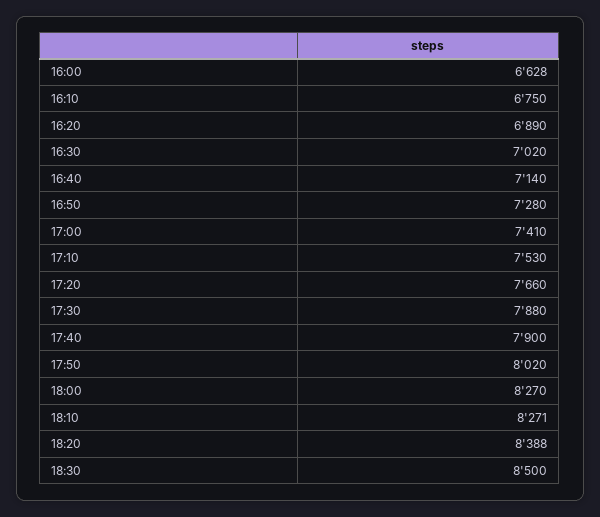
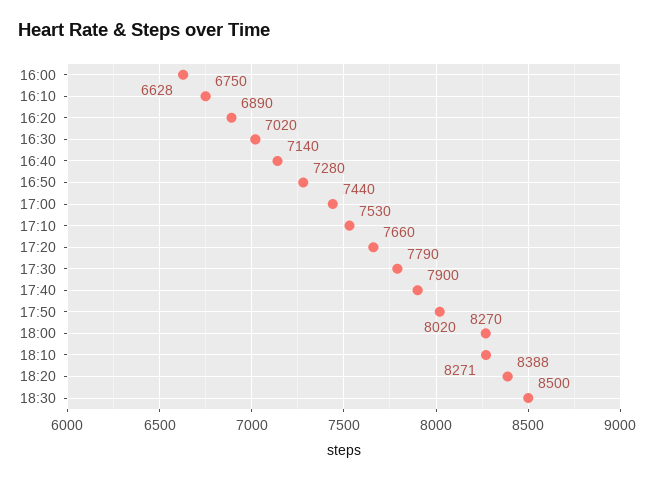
  {
    "16:00": 6628,
    "16:10": 6750,
    "16:20": 6890,
    "16:30": 7020,
    "16:40": 7140,
    "16:50": 7280,
-   "17:00": 7410,
+   "17:00": 7440,
    "17:10": 7530,
    "17:20": 7660,
-   "17:30": 7880,
+   "17:30": 7790,
    "17:40": 7900,
    "17:50": 8020,
    "18:00": 8270,
    "18:10": 8271,
    "18:20": 8388,
    "18:30": 8500
  }

